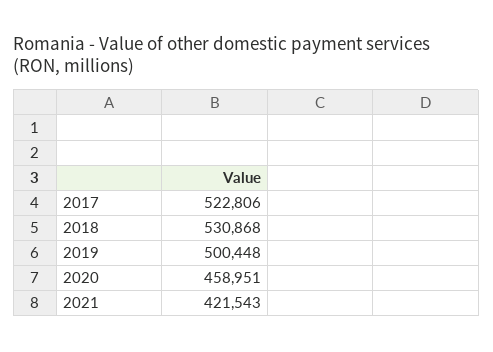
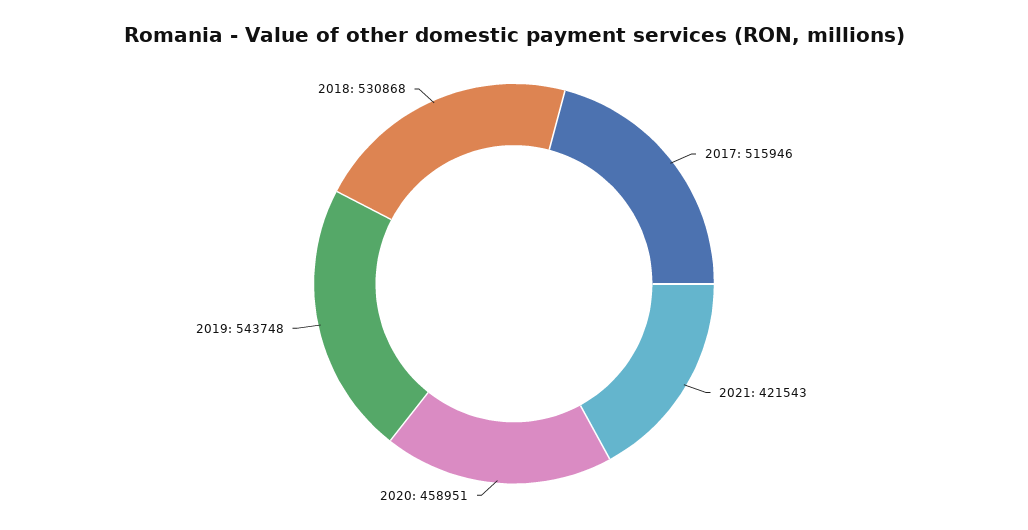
  {
-   "2017": 522806,
+   "2017": 515946,
    "2018": 530868,
-   "2019": 500448,
+   "2019": 543748,
    "2020": 458951,
    "2021": 421543
  }

